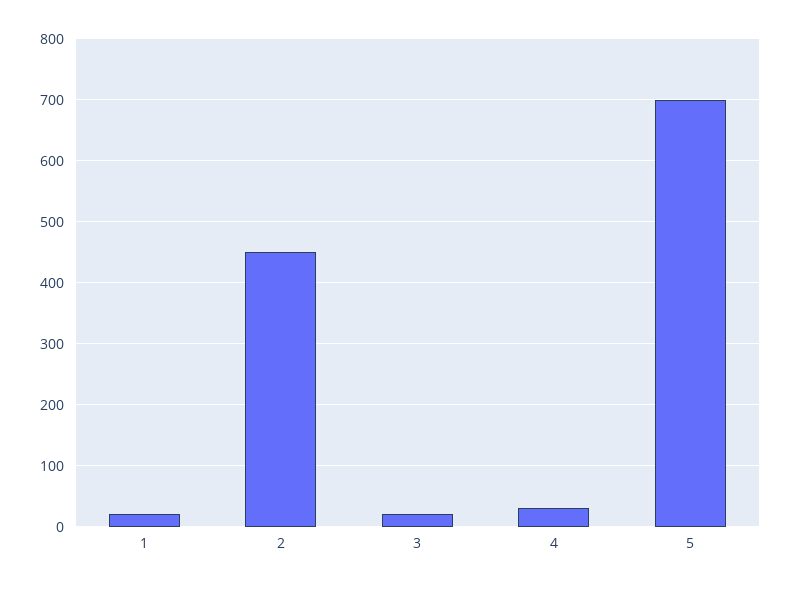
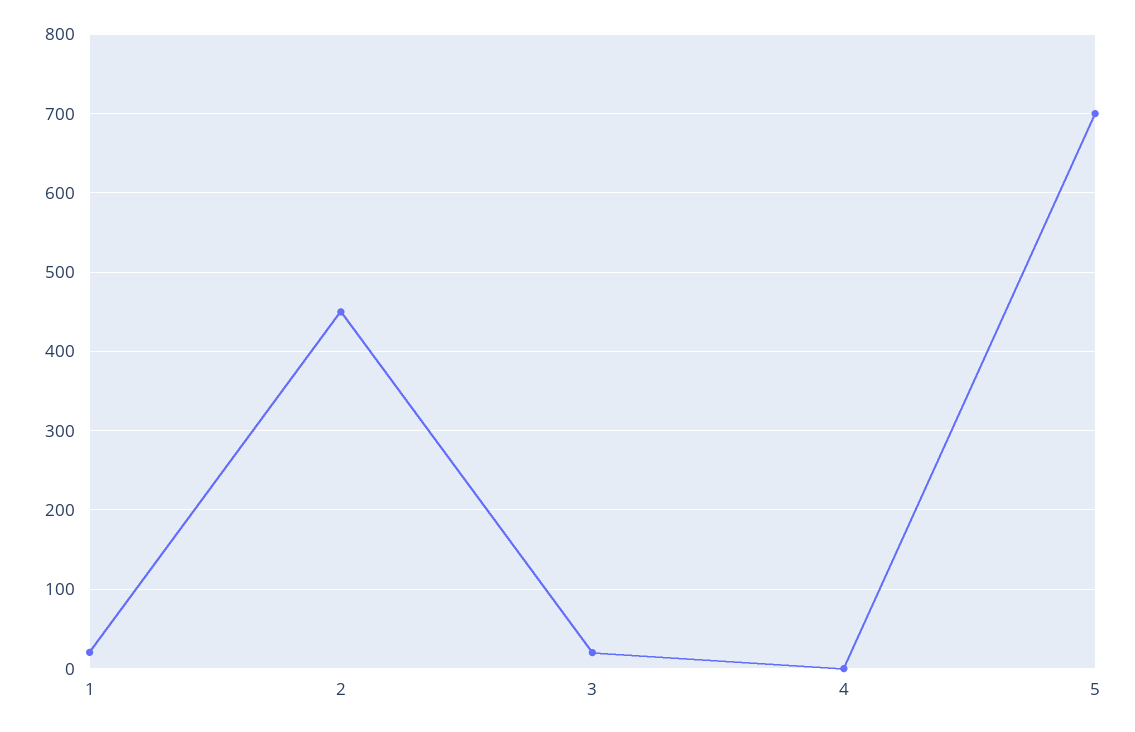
  {
    "1": 20,
    "2": 450,
    "3": 20,
-   "4": 30,
+   "4": 0,
    "5": 700
  }

